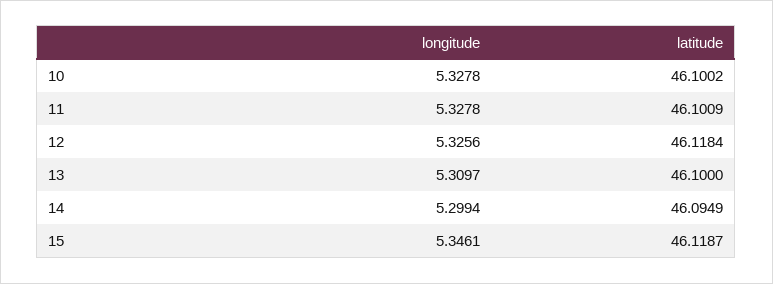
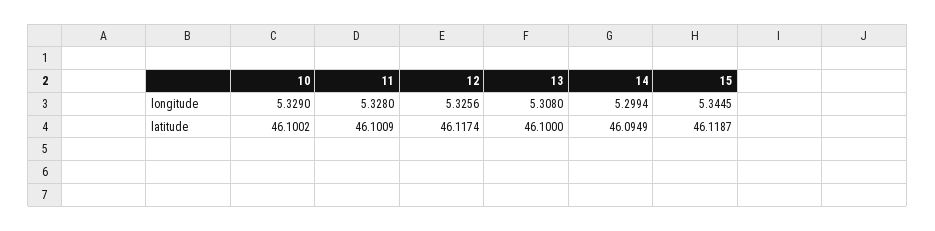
  {
    "longitude": {
-     "10": 5.3278,
+     "10": 5.329,
-     "11": 5.3278,
+     "11": 5.328,
      "12": 5.3256,
-     "13": 5.3097,
+     "13": 5.308,
      "14": 5.2994,
-     "15": 5.3461
+     "15": 5.3445
    },
    "latitude": {
      "10": 46.1002,
      "11": 46.1009,
-     "12": 46.1184,
+     "12": 46.1174,
      "13": 46.1,
      "14": 46.0949,
      "15": 46.1187
    }
  }

